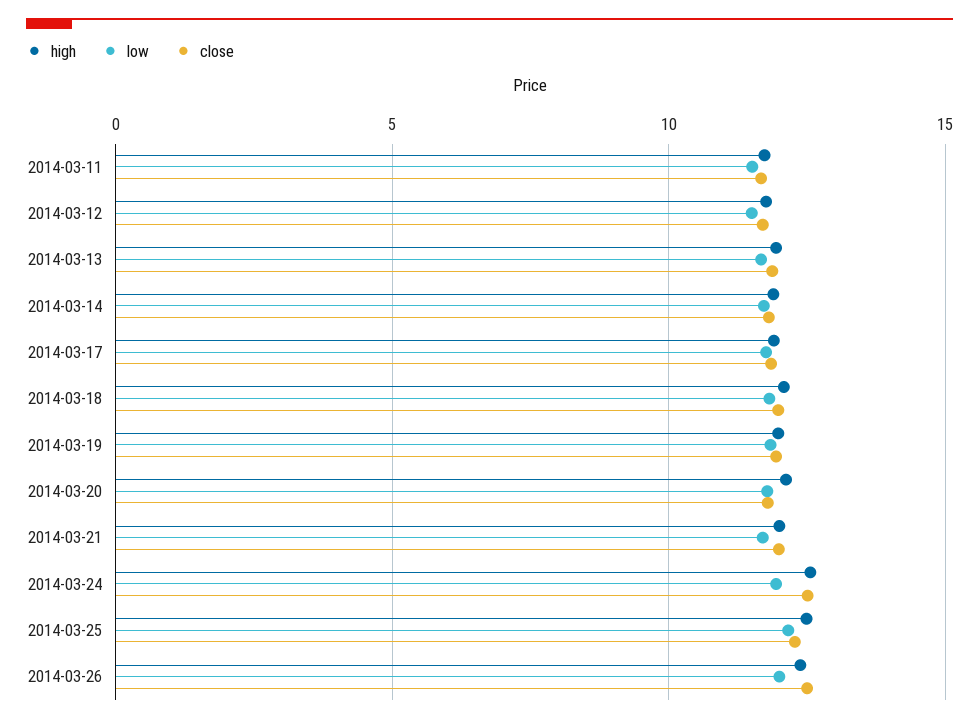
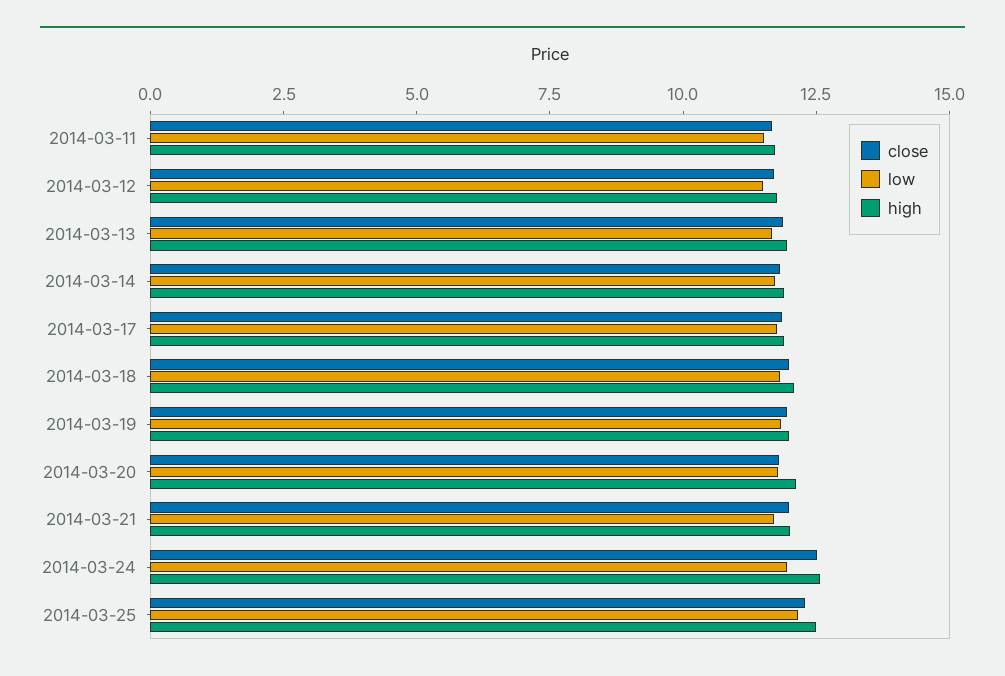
  {
    "high": {
      "2014-03-11": 11.5,
      "2014-03-12": 12,
      "2014-03-13": 12,
      "2014-03-14": 12,
      "2014-03-17": 12,
      "2014-03-18": 12,
      "2014-03-19": 12,
      "2014-03-20": 12,
      "2014-03-21": 12,
      "2014-03-24": 12.5,
-     "2014-03-25": 12.5,
+     "2014-03-25": 12.5
-     "2014-03-26": 12.5
    },
    "low": {
      "2014-03-11": 11.5,
      "2014-03-12": 11.5,
      "2014-03-13": 11.5,
      "2014-03-14": 11.5,
      "2014-03-17": 12,
      "2014-03-18": 12,
      "2014-03-19": 12,
      "2014-03-20": 12,
      "2014-03-21": 11.5,
      "2014-03-24": 12,
-     "2014-03-25": 12,
+     "2014-03-25": 12
-     "2014-03-26": 12
    },
    "close": {
      "2014-03-11": 11.5,
      "2014-03-12": 11.5,
      "2014-03-13": 12,
      "2014-03-14": 12,
      "2014-03-17": 12,
      "2014-03-18": 12,
      "2014-03-19": 12,
      "2014-03-20": 12,
      "2014-03-21": 12,
      "2014-03-24": 12.5,
-     "2014-03-25": 12.5,
+     "2014-03-25": 12.5
-     "2014-03-26": 12.5
    }
  }

